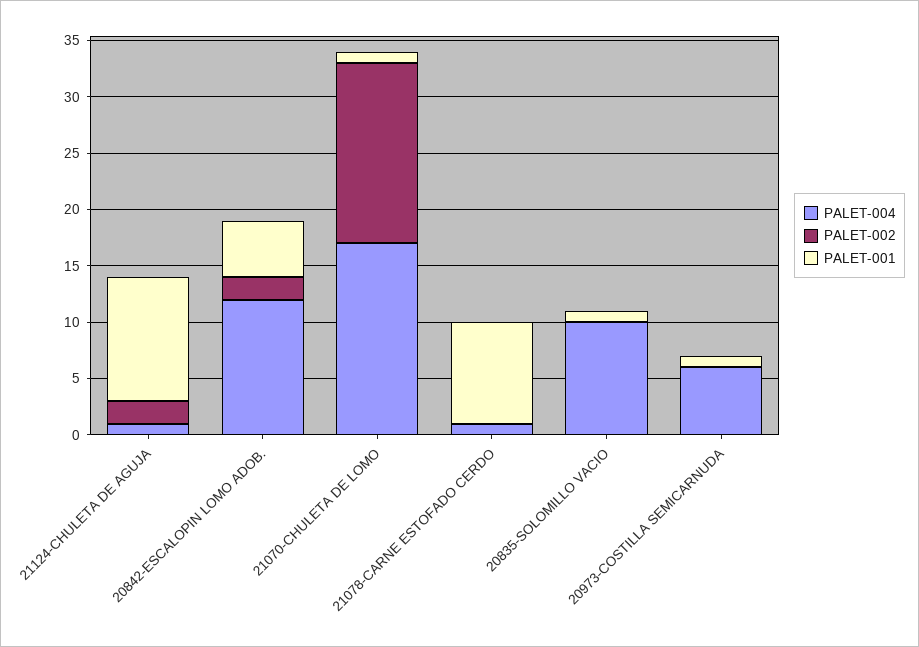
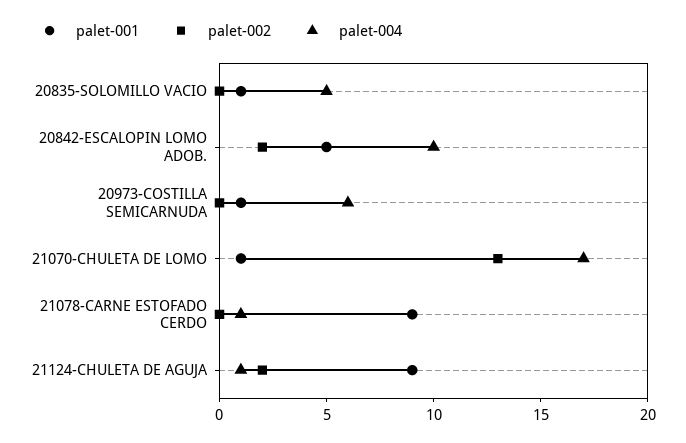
  {
    "PALET-004": {
      "21124-CHULETA DE AGUJA": 1,
-     "20842-ESCALOPIN LOMO ADOB.": 12,
+     "20842-ESCALOPIN LOMO ADOB.": 10,
      "21070-CHULETA DE LOMO": 17,
      "21078-CARNE ESTOFADO CERDO": 1,
-     "20835-SOLOMILLO VACIO": 10,
+     "20835-SOLOMILLO VACIO": 5,
      "20973-COSTILLA SEMICARNUDA": 6
    },
    "PALET-002": {
      "21124-CHULETA DE AGUJA": 2,
      "20842-ESCALOPIN LOMO ADOB.": 2,
-     "21070-CHULETA DE LOMO": 16,
+     "21070-CHULETA DE LOMO": 13,
      "21078-CARNE ESTOFADO CERDO": 0,
      "20835-SOLOMILLO VACIO": 0,
      "20973-COSTILLA SEMICARNUDA": 0
    },
    "PALET-001": {
-     "21124-CHULETA DE AGUJA": 11,
+     "21124-CHULETA DE AGUJA": 9,
      "20842-ESCALOPIN LOMO ADOB.": 5,
      "21070-CHULETA DE LOMO": 1,
      "21078-CARNE ESTOFADO CERDO": 9,
      "20835-SOLOMILLO VACIO": 1,
      "20973-COSTILLA SEMICARNUDA": 1
    }
  }

